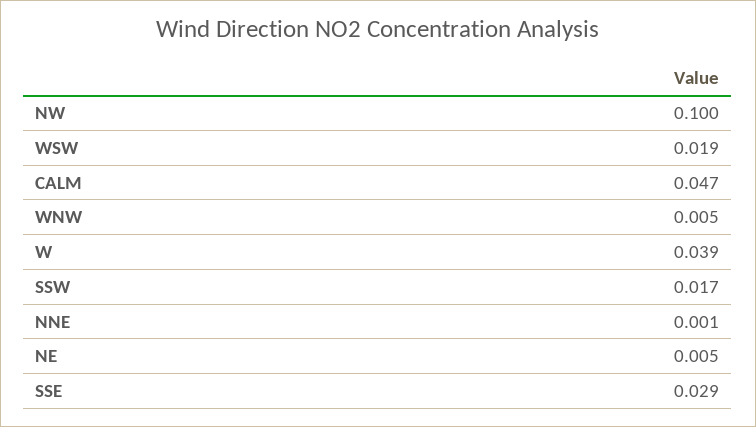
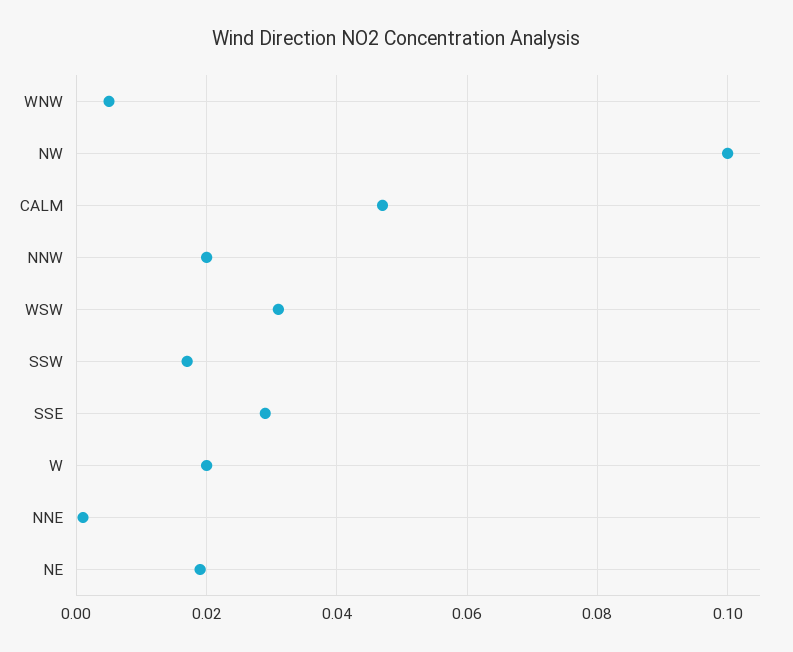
  {
    "NW": 0.1,
-   "WSW": 0.019,
+   "WSW": 0.03,
    "CALM": 0.047,
    "WNW": 0.005,
-   "W": 0.039,
+   "W": 0.02,
    "SSW": 0.017,
    "NNE": 0.001,
-   "NE": 0.005,
+   "NE": 0.02,
-   "SSE": 0.029
+   "SSE": 0.029,
+   "NNW": 0.02
  }

